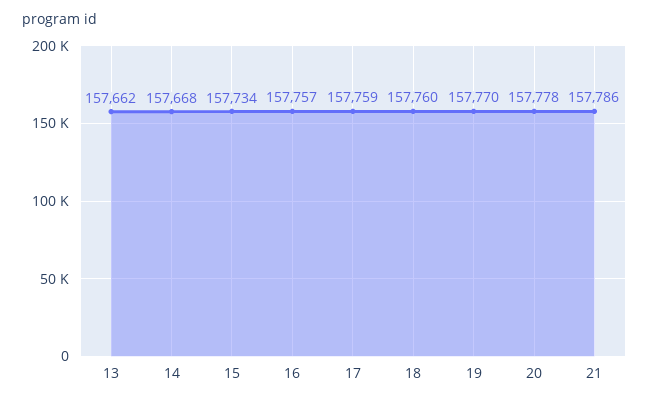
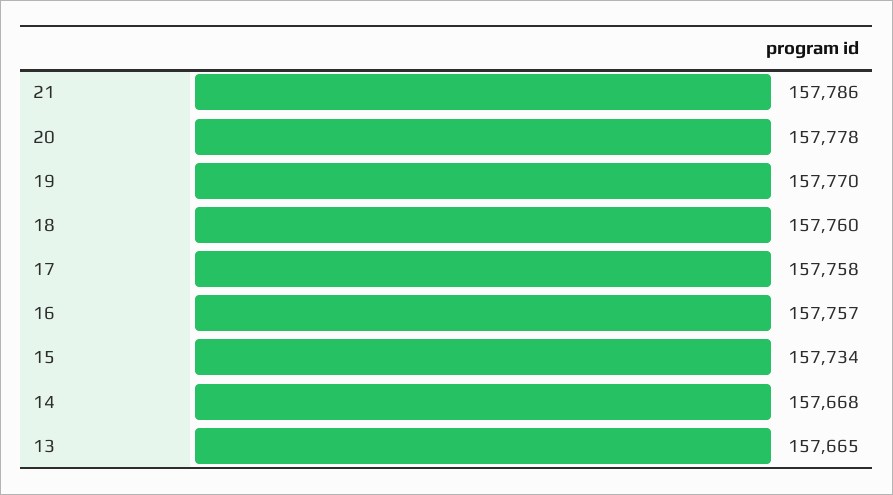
  {
-   "13": 157662,
+   "13": 157665,
    "14": 157668,
    "15": 157734,
    "16": 157757,
-   "17": 157759,
+   "17": 157758,
    "18": 157760,
    "19": 157770,
    "20": 157778,
    "21": 157786
  }

